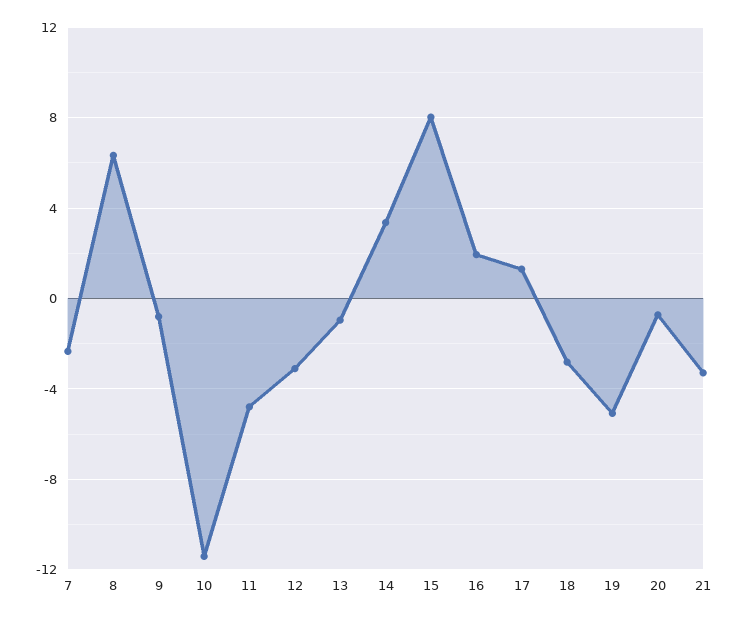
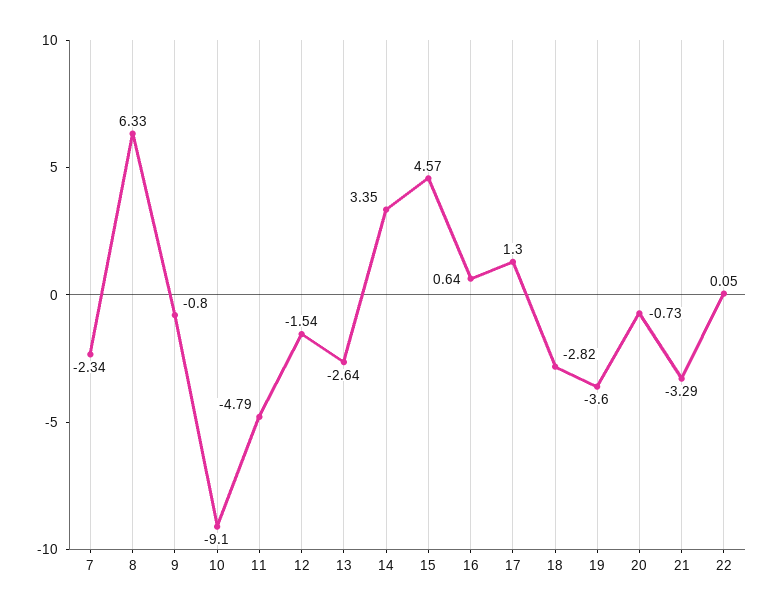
  {
    "7": -2.34,
    "8": 6.33,
    "9": -0.8,
-   "10": -11.5,
+   "10": -9.1,
    "11": -4.79,
-   "12": -3,
+   "12": -1.54,
-   "13": -1,
+   "13": -2.64,
    "14": 3.35,
-   "15": 8,
+   "15": 4.57,
-   "16": 2,
+   "16": 0.64,
    "17": 1.3,
    "18": -2.82,
-   "19": -5,
+   "19": -3.6,
    "20": -0.73,
-   "21": -3.29
+   "21": -3.29,
+   "22": 0.05
  }

